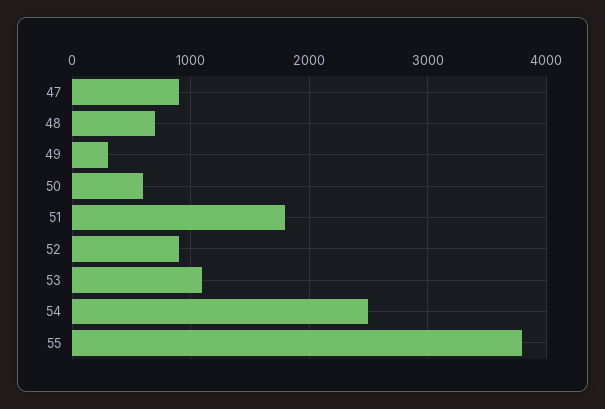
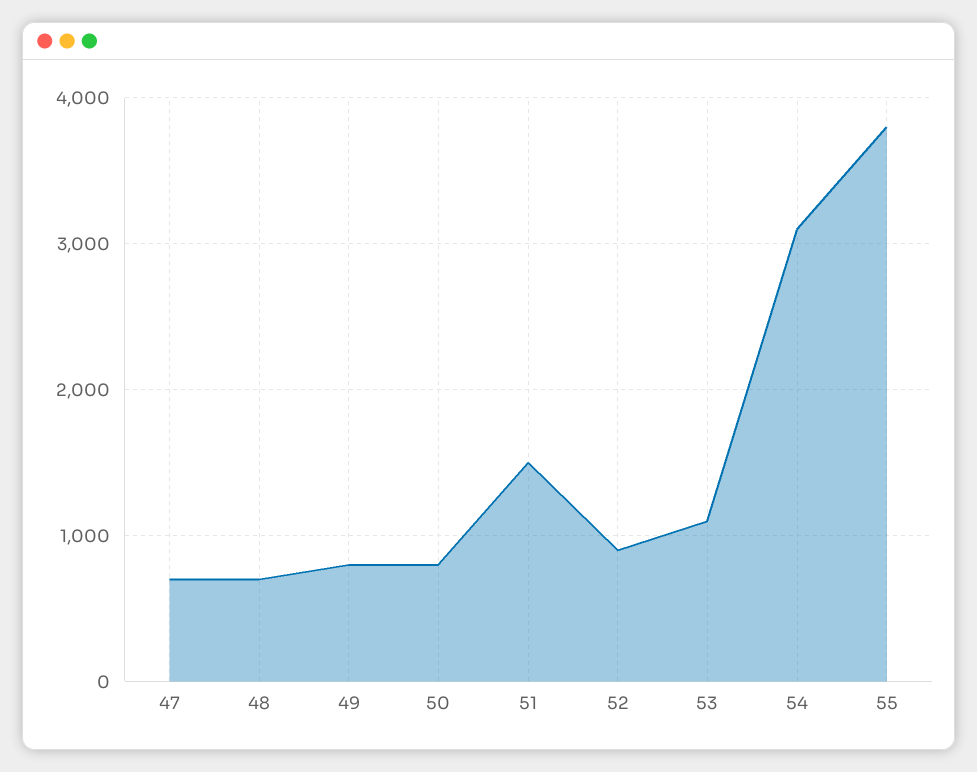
  {
-   "47": 900,
+   "47": 700,
    "48": 700,
-   "49": 300,
+   "49": 800,
-   "50": 600,
+   "50": 800,
-   "51": 1800,
+   "51": 1500,
    "52": 900,
    "53": 1100,
-   "54": 2500,
+   "54": 3100,
    "55": 3800
  }

